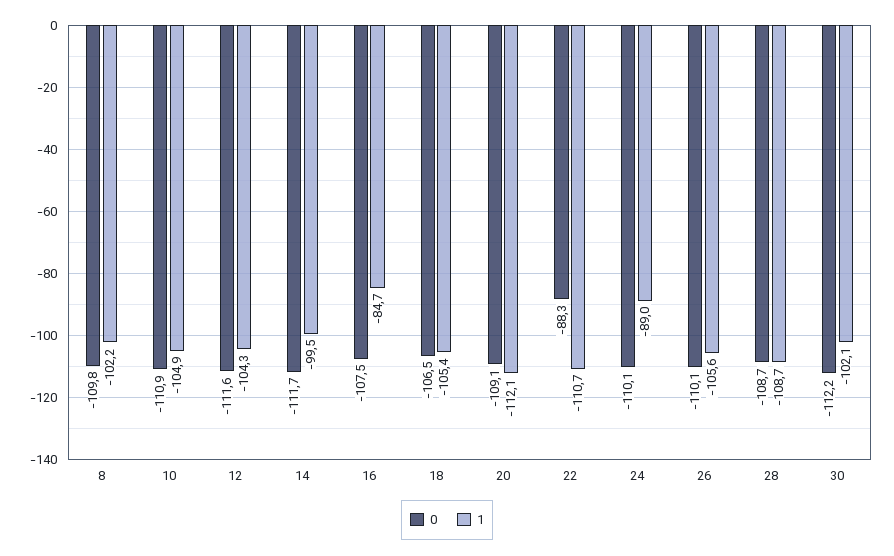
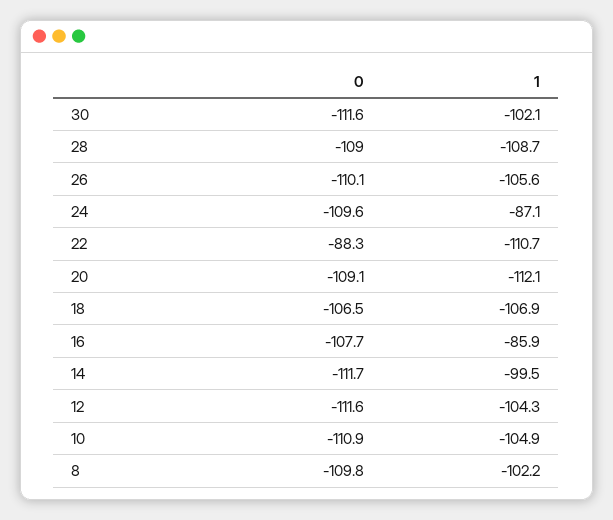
  {
    "0": {
      "8": -109.8,
      "10": -110.9,
      "12": -111.6,
      "14": -111.7,
-     "16": -107.5,
+     "16": -107.7,
      "18": -106.5,
      "20": -109.1,
      "22": -88.3,
-     "24": -110.1,
+     "24": -109.6,
      "26": -110.1,
-     "28": -108.7,
+     "28": -109,
-     "30": -112.2
+     "30": -111.6
    },
    "1": {
      "8": -102.2,
      "10": -104.9,
      "12": -104.3,
      "14": -99.5,
-     "16": -84.7,
+     "16": -85.9,
-     "18": -105.4,
+     "18": -106.9,
      "20": -112.1,
      "22": -110.7,
-     "24": -89,
+     "24": -87.1,
      "26": -105.6,
      "28": -108.7,
      "30": -102.1
    }
  }

